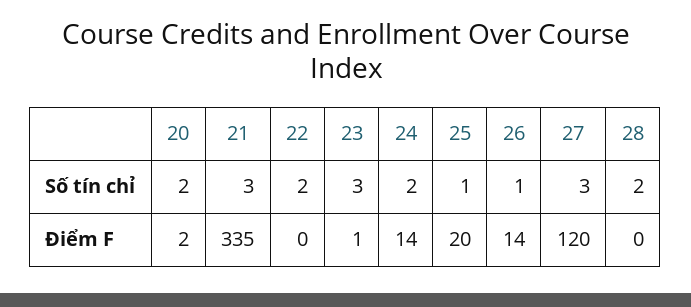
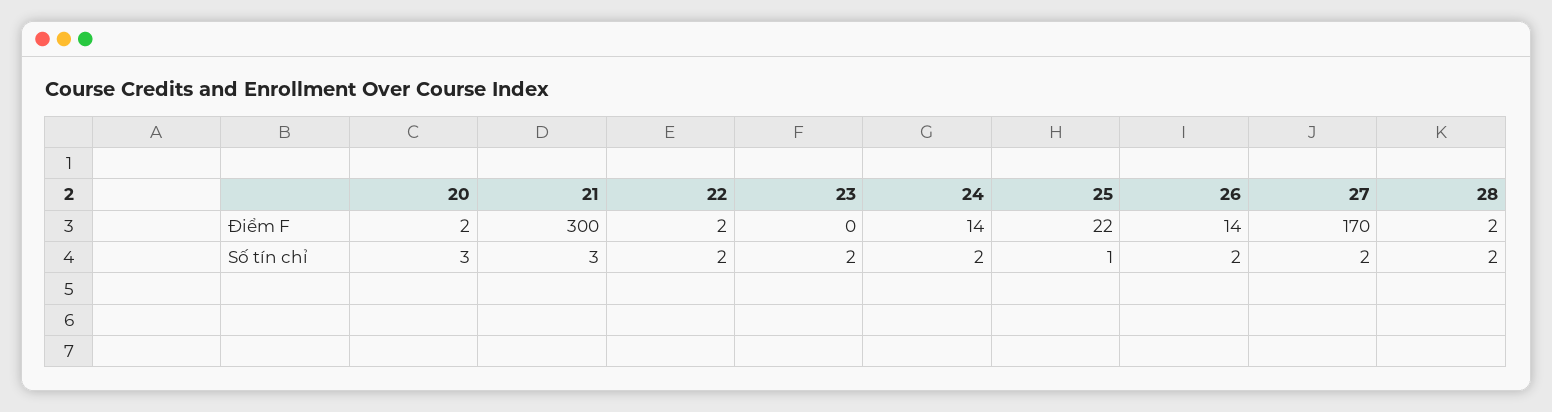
  {
    "20": {
-     "Số tín chỉ": 2,
+     "Số tín chỉ": 3,
      "Điểm F": 2
    },
    "21": {
      "Số tín chỉ": 3,
-     "Điểm F": 335
+     "Điểm F": 300
    },
    "22": {
      "Số tín chỉ": 2,
-     "Điểm F": 0
+     "Điểm F": 2
    },
    "23": {
-     "Số tín chỉ": 3,
+     "Số tín chỉ": 2,
-     "Điểm F": 1
+     "Điểm F": 0
    },
    "24": {
      "Số tín chỉ": 2,
      "Điểm F": 14
    },
    "25": {
      "Số tín chỉ": 1,
-     "Điểm F": 20
+     "Điểm F": 22
    },
    "26": {
-     "Số tín chỉ": 1,
+     "Số tín chỉ": 2,
      "Điểm F": 14
    },
    "27": {
-     "Số tín chỉ": 3,
+     "Số tín chỉ": 2,
-     "Điểm F": 120
+     "Điểm F": 170
    },
    "28": {
      "Số tín chỉ": 2,
-     "Điểm F": 0
+     "Điểm F": 2
    }
  }

